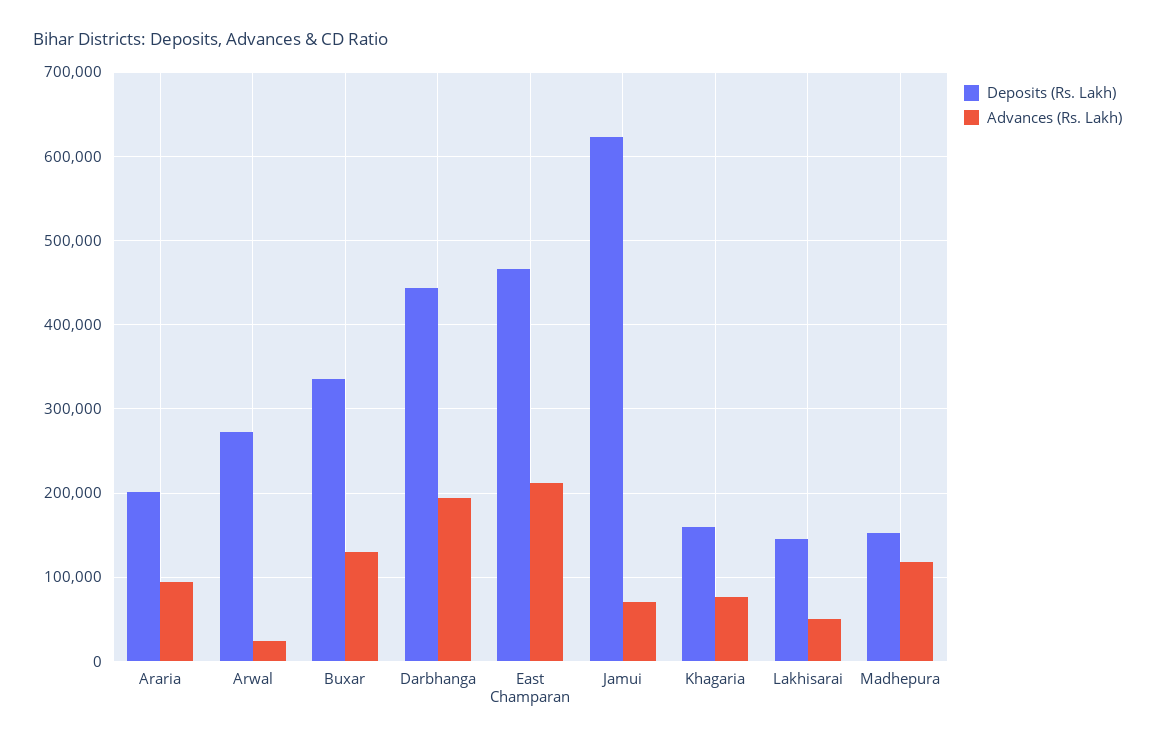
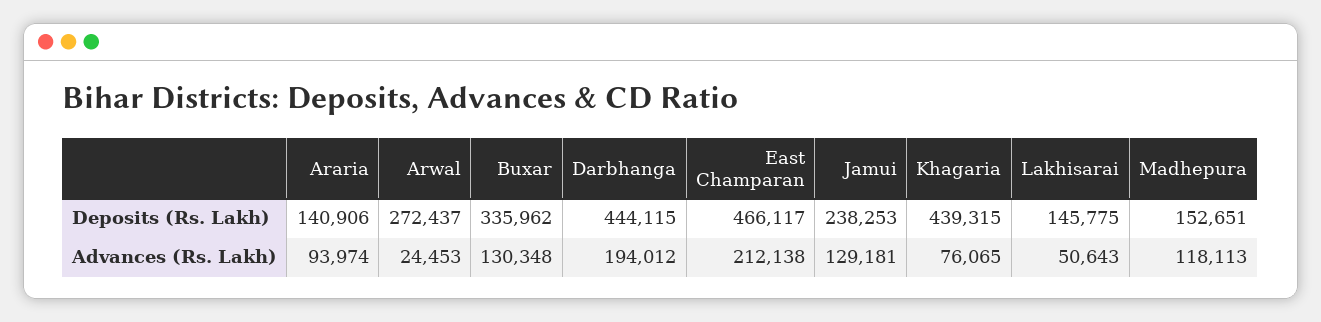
  {
    "Deposits (Rs. Lakh)": {
-     "Araria": 200000,
+     "Araria": 140906,
      "Arwal": 272437,
      "Buxar": 335962,
      "Darbhanga": 444115,
      "East Champaran": 466117,
-     "Jamui": 620000,
+     "Jamui": 238253,
-     "Khagaria": 160000,
+     "Khagaria": 439315,
      "Lakhisarai": 145775,
      "Madhepura": 152651
    },
    "Advances (Rs. Lakh)": {
      "Araria": 93974,
      "Arwal": 24453,
      "Buxar": 130348,
      "Darbhanga": 194012,
      "East Champaran": 212138,
-     "Jamui": 70000,
+     "Jamui": 129181,
      "Khagaria": 76065,
      "Lakhisarai": 50643,
      "Madhepura": 118113
    }
  }

